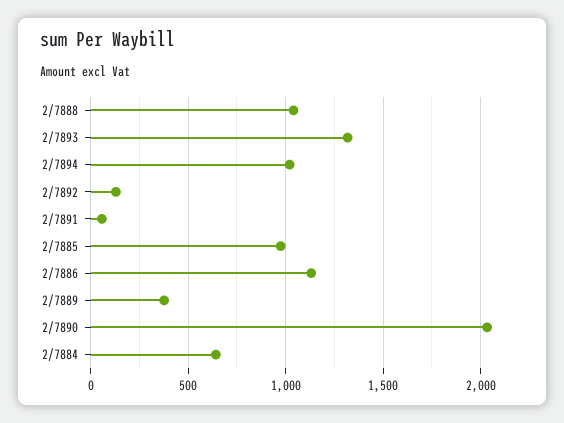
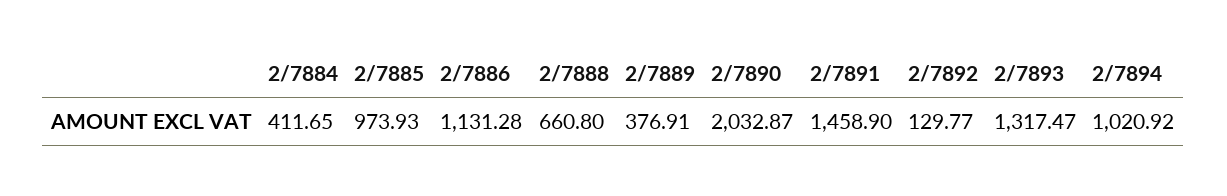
  {
-   "2/7888": 1050,
+   "2/7888": 660.8,
    "2/7893": 1317.47,
    "2/7894": 1020.92,
    "2/7892": 129.77,
-   "2/7891": 50,
+   "2/7891": 1458.9,
    "2/7885": 973.93,
    "2/7886": 1131.28,
    "2/7889": 376.91,
    "2/7890": 2032.87,
-   "2/7884": 650
+   "2/7884": 411.65
  }

